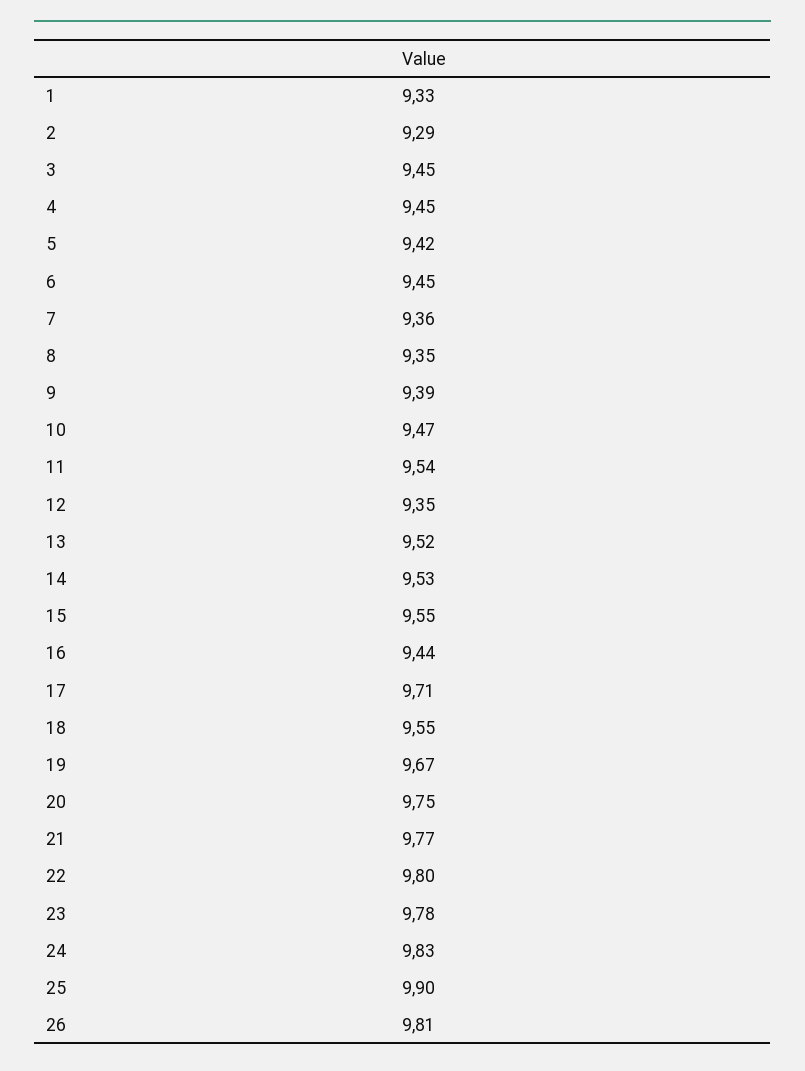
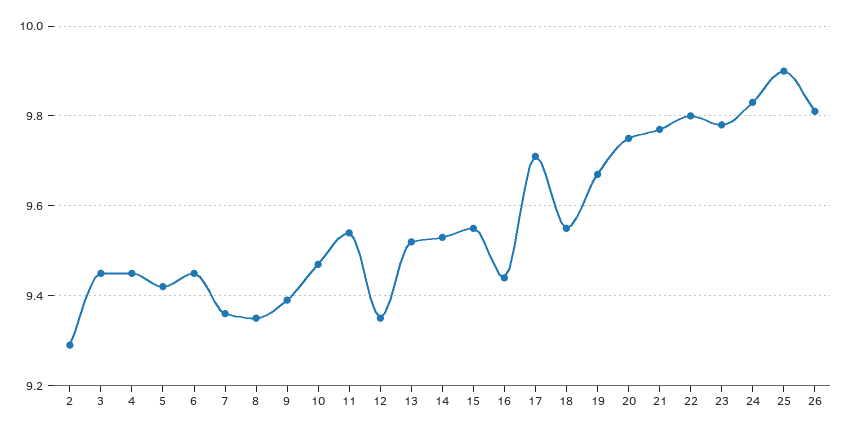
  {
-   "1": 9.33,
    "2": 9.29,
    "3": 9.45,
    "4": 9.45,
    "5": 9.42,
    "6": 9.45,
    "7": 9.36,
    "8": 9.35,
    "9": 9.39,
    "10": 9.47,
    "11": 9.54,
    "12": 9.35,
    "13": 9.52,
    "14": 9.53,
    "15": 9.55,
    "16": 9.44,
    "17": 9.71,
    "18": 9.55,
    "19": 9.67,
    "20": 9.75,
    "21": 9.77,
    "22": 9.8,
    "23": 9.78,
    "24": 9.83,
    "25": 9.9,
    "26": 9.81
  }

